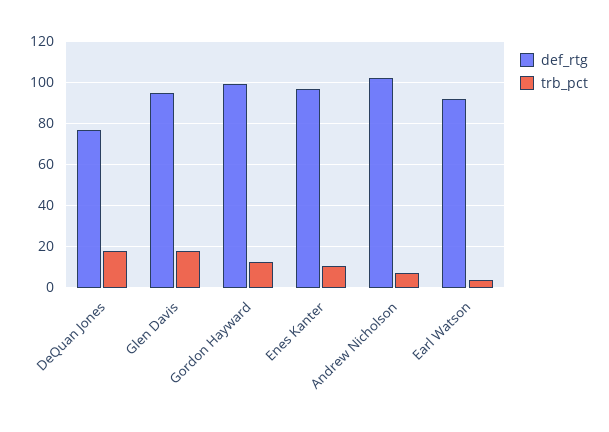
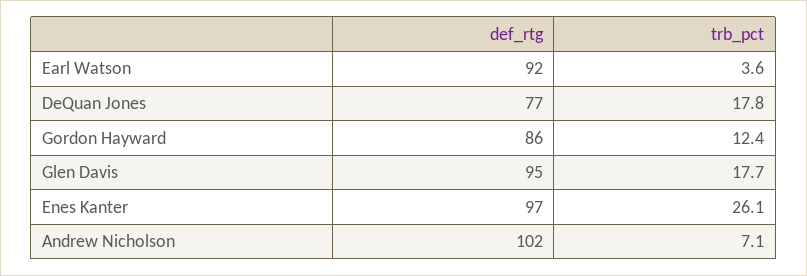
  {
    "def_rtg": {
      "DeQuan Jones": 77,
      "Glen Davis": 95,
-     "Gordon Hayward": 100,
+     "Gordon Hayward": 86,
      "Enes Kanter": 97,
      "Andrew Nicholson": 102,
      "Earl Watson": 92
    },
    "trb_pct": {
      "DeQuan Jones": 17.8,
      "Glen Davis": 17.7,
      "Gordon Hayward": 12.4,
-     "Enes Kanter": 10,
+     "Enes Kanter": 26.1,
      "Andrew Nicholson": 7.1,
      "Earl Watson": 3.6
    }
  }

